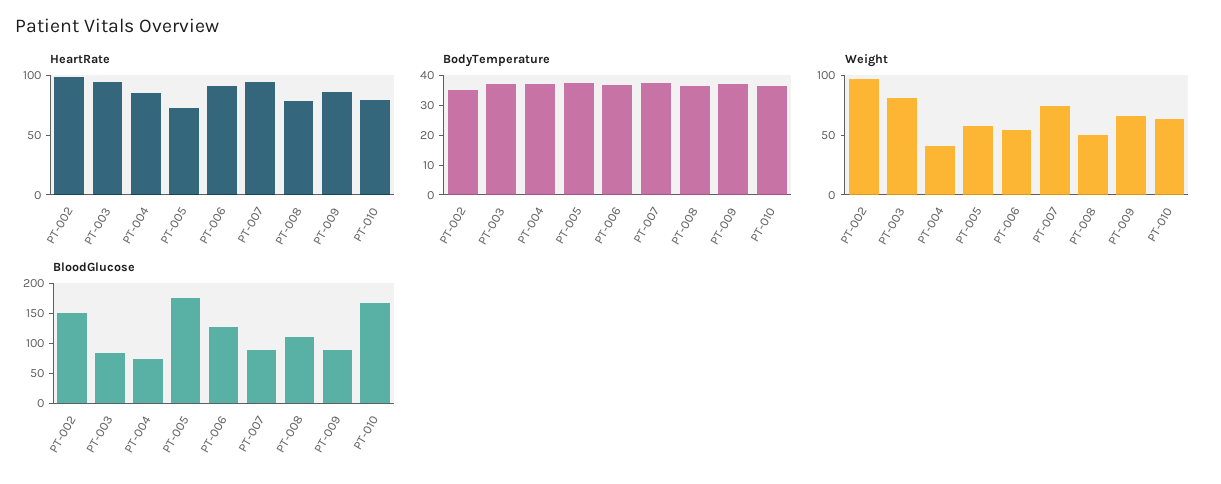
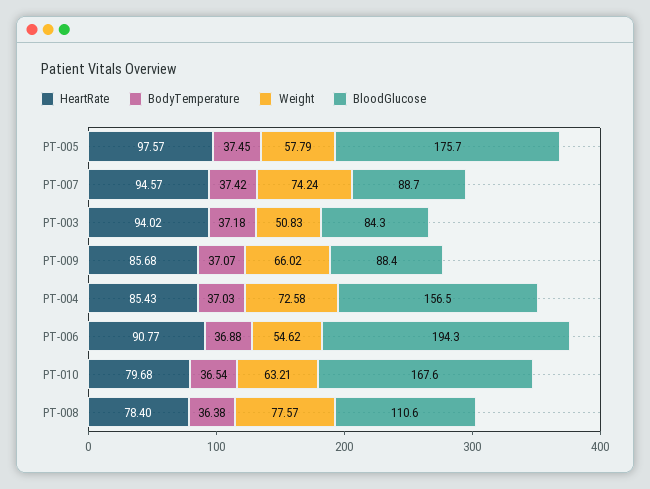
  {
    "HeartRate": {
-     "PT-002": 100,
      "PT-003": 94.02,
      "PT-004": 85.43,
-     "PT-005": 70,
+     "PT-005": 97.57,
      "PT-006": 90.77,
      "PT-007": 94.57,
      "PT-008": 78.4,
      "PT-009": 85.68,
      "PT-010": 79.68
    },
    "BodyTemperature": {
-     "PT-002": 35,
      "PT-003": 37.18,
      "PT-004": 37.03,
      "PT-005": 37.45,
      "PT-006": 36.88,
      "PT-007": 37.42,
      "PT-008": 36.38,
      "PT-009": 37.07,
      "PT-010": 36.54
    },
    "Weight": {
-     "PT-002": 100,
-     "PT-003": 80,
+     "PT-003": 50.83,
-     "PT-004": 40,
+     "PT-004": 72.58,
      "PT-005": 57.79,
      "PT-006": 54.62,
      "PT-007": 74.24,
-     "PT-008": 50,
+     "PT-008": 77.57,
      "PT-009": 66.02,
      "PT-010": 63.21
    },
    "BloodGlucose": {
-     "PT-002": 150,
      "PT-003": 84.3,
-     "PT-004": 75,
+     "PT-004": 156.5,
      "PT-005": 175.7,
-     "PT-006": 125,
+     "PT-006": 194.3,
      "PT-007": 88.7,
      "PT-008": 110.6,
      "PT-009": 88.4,
      "PT-010": 167.6
    }
  }

